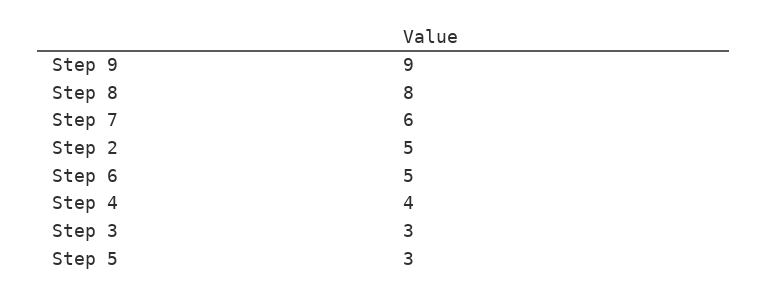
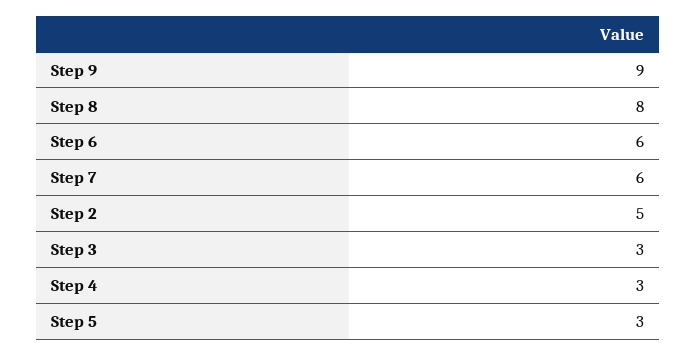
  {
    "Step 9": 9,
    "Step 8": 8,
    "Step 7": 6,
    "Step 2": 5,
-   "Step 6": 5,
+   "Step 6": 6,
-   "Step 4": 4,
+   "Step 4": 3,
    "Step 3": 3,
    "Step 5": 3
  }

